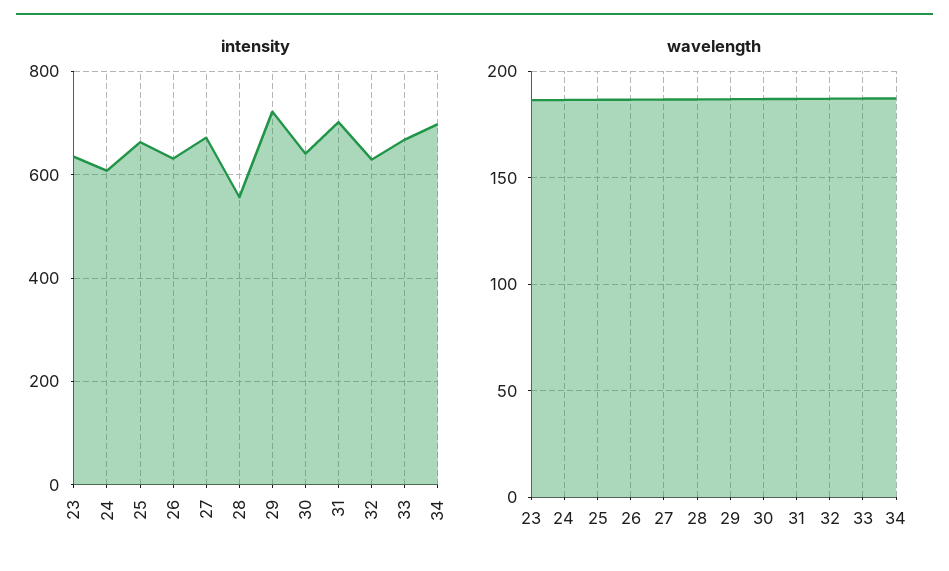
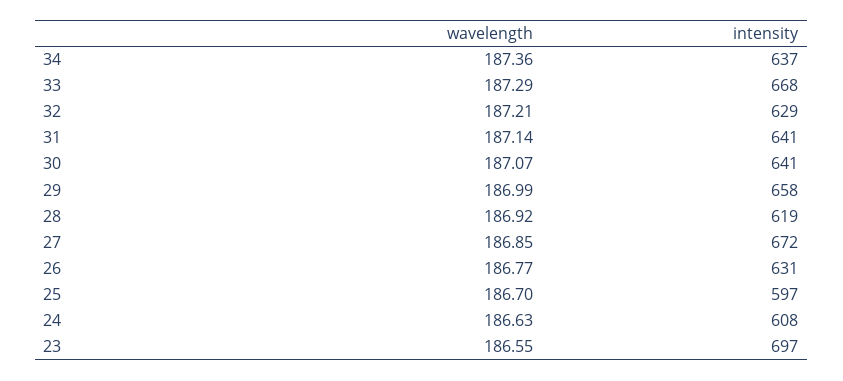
  {
    "intensity": {
-     "23": 640,
+     "23": 697,
      "24": 608,
-     "25": 660,
+     "25": 597,
      "26": 631,
      "27": 672,
-     "28": 560,
+     "28": 619,
-     "29": 720,
+     "29": 658,
      "30": 641,
-     "31": 700,
+     "31": 641,
      "32": 629,
      "33": 668,
-     "34": 700
+     "34": 637
    },
    "wavelength": {
      "23": 186.55,
      "24": 186.63,
      "25": 186.7,
      "26": 186.77,
      "27": 186.85,
      "28": 186.92,
      "29": 186.99,
      "30": 187.07,
      "31": 187.14,
      "32": 187.21,
      "33": 187.29,
      "34": 187.36
    }
  }

